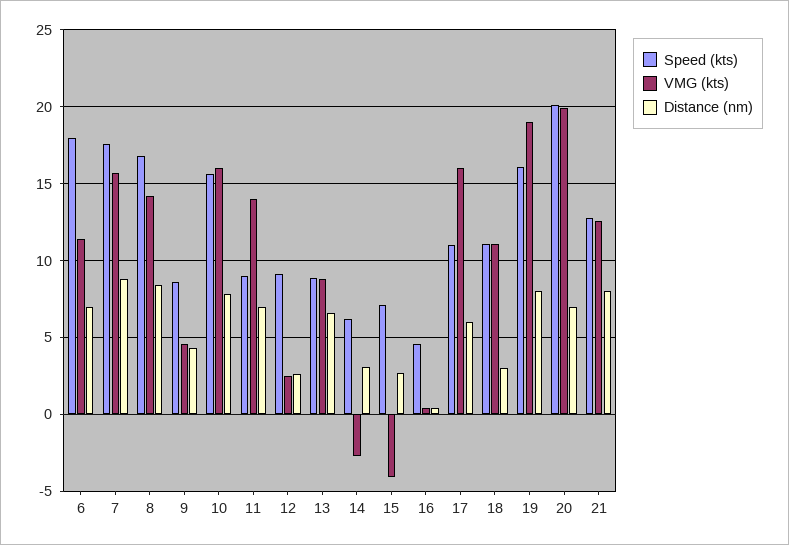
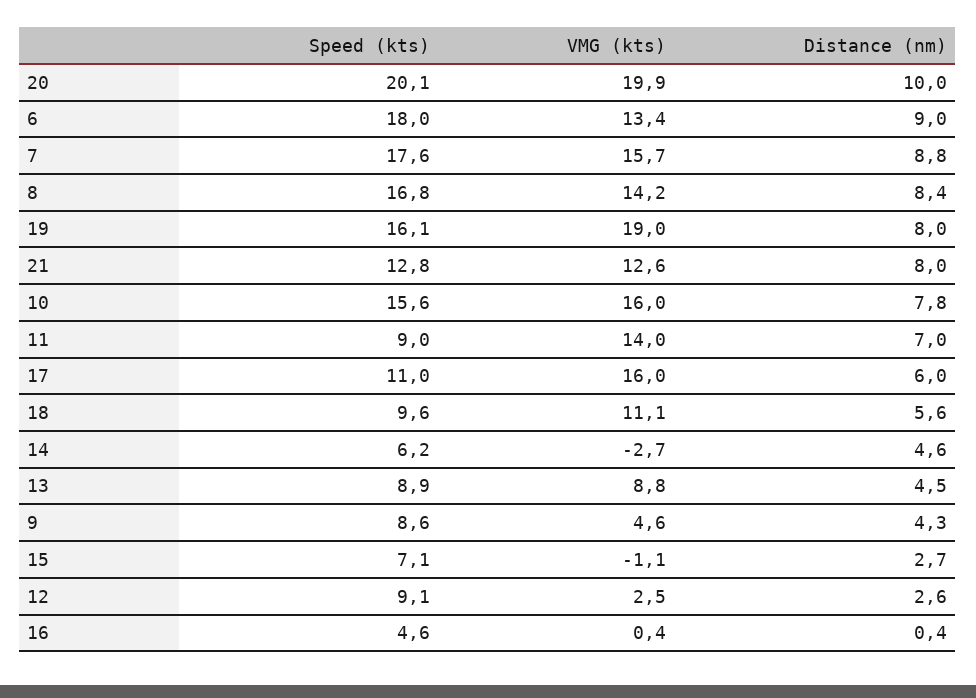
  {
    "Speed (kts)": {
      "6": 18,
      "7": 17.6,
      "8": 16.8,
      "9": 8.6,
      "10": 15.6,
      "11": 9,
      "12": 9.1,
      "13": 8.9,
      "14": 6.2,
      "15": 7.1,
      "16": 4.6,
      "17": 11,
-     "18": 11,
+     "18": 9.6,
      "19": 16.1,
      "20": 20.1,
      "21": 12.8
    },
    "VMG (kts)": {
-     "6": 11.5,
+     "6": 13.4,
      "7": 15.7,
      "8": 14.2,
      "9": 4.6,
      "10": 16,
      "11": 14,
      "12": 2.5,
      "13": 8.8,
      "14": -2.7,
-     "15": -4,
+     "15": -1.1,
      "16": 0.4,
      "17": 16,
      "18": 11.1,
      "19": 19,
      "20": 19.9,
      "21": 12.6
    },
    "Distance (nm)": {
-     "6": 7,
+     "6": 9,
      "7": 8.8,
      "8": 8.4,
      "9": 4.3,
      "10": 7.8,
      "11": 7,
      "12": 2.6,
-     "13": 6.5,
+     "13": 4.5,
-     "14": 3,
+     "14": 4.6,
      "15": 2.7,
      "16": 0.4,
      "17": 6,
-     "18": 3,
+     "18": 5.6,
      "19": 8,
-     "20": 7,
+     "20": 10,
      "21": 8
    }
  }

